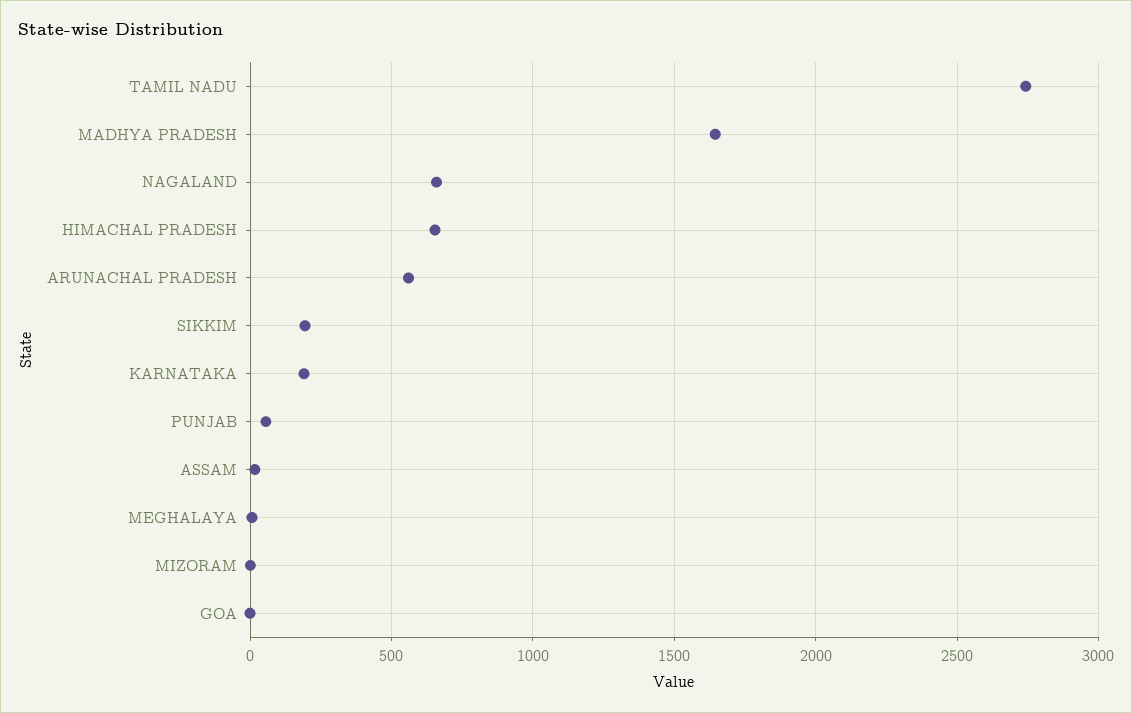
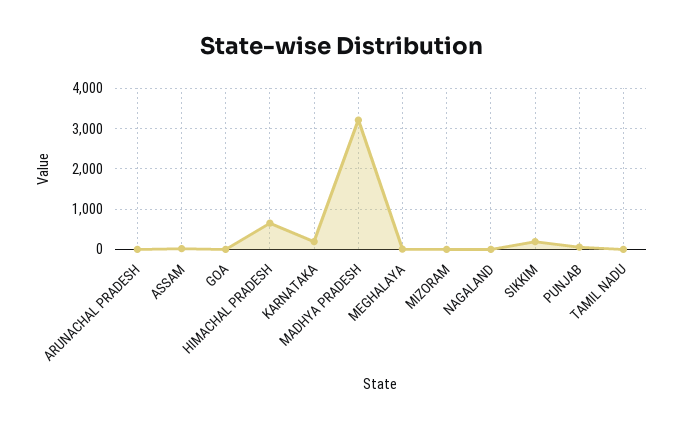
  {
-   "TAMIL NADU": 2750,
+   "TAMIL NADU": 0,
-   "MADHYA PRADESH": 1650,
+   "MADHYA PRADESH": 3200,
-   "NAGALAND": 650,
+   "NAGALAND": 0,
    "HIMACHAL PRADESH": 650,
-   "ARUNACHAL PRADESH": 550,
+   "ARUNACHAL PRADESH": 0,
    "SIKKIM": 200,
    "KARNATAKA": 200,
    "PUNJAB": 50,
    "ASSAM": 0,
    "MEGHALAYA": 0,
    "MIZORAM": 0,
    "GOA": 0
  }

